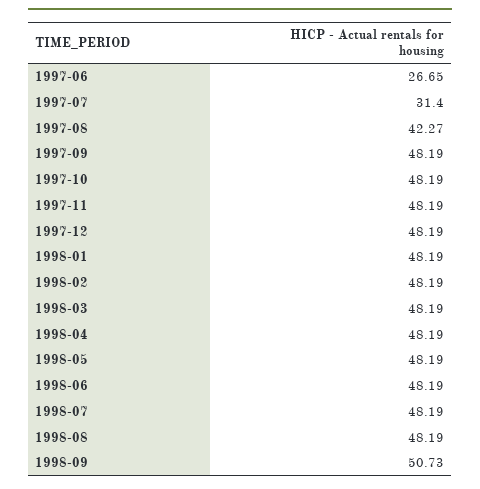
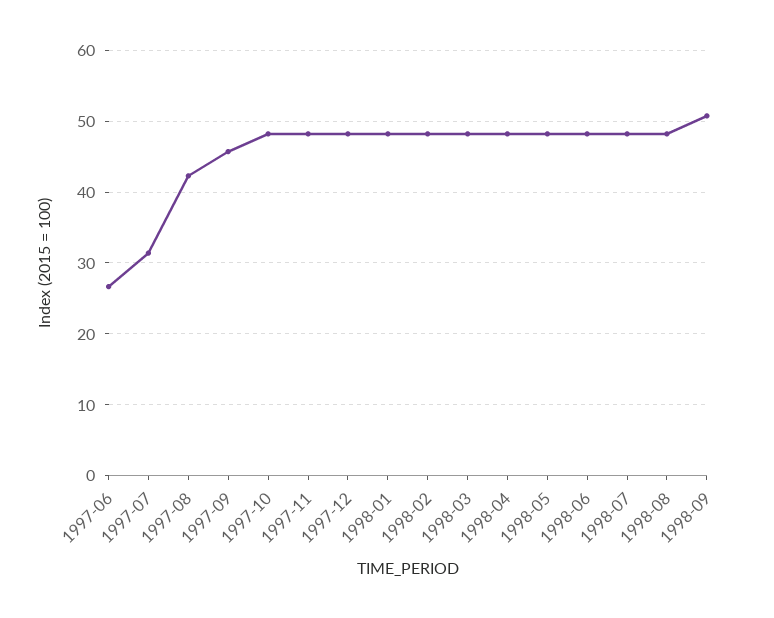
  {
    "1997-06": 26.65,
    "1997-07": 31.4,
    "1997-08": 42.27,
-   "1997-09": 48.19,
+   "1997-09": 46,
    "1997-10": 48.19,
    "1997-11": 48.19,
    "1997-12": 48.19,
    "1998-01": 48.19,
    "1998-02": 48.19,
    "1998-03": 48.19,
    "1998-04": 48.19,
    "1998-05": 48.19,
    "1998-06": 48.19,
    "1998-07": 48.19,
    "1998-08": 48.19,
    "1998-09": 50.73
  }

